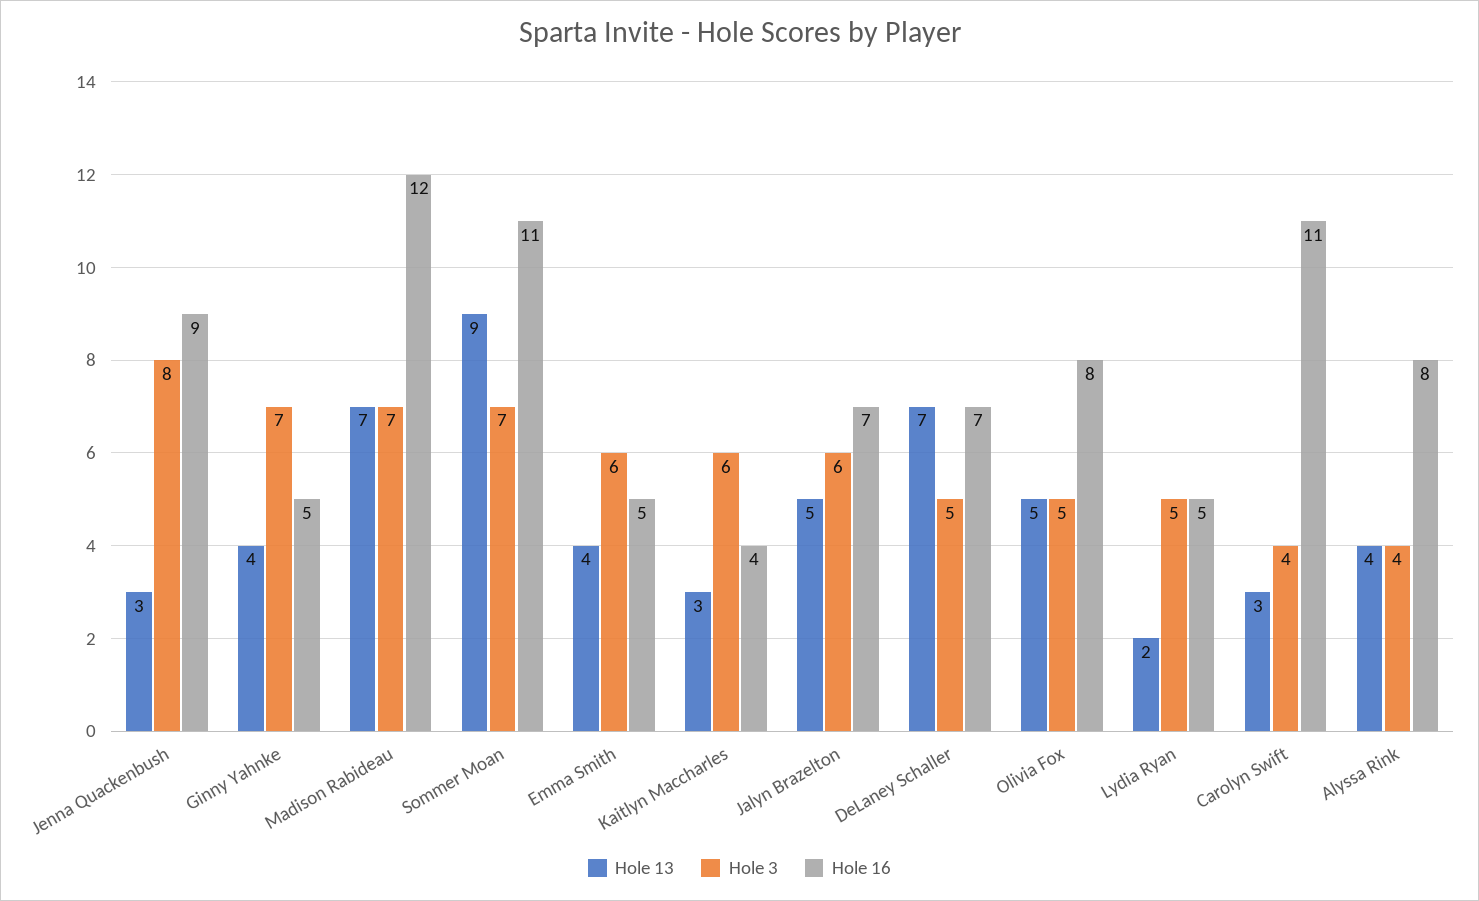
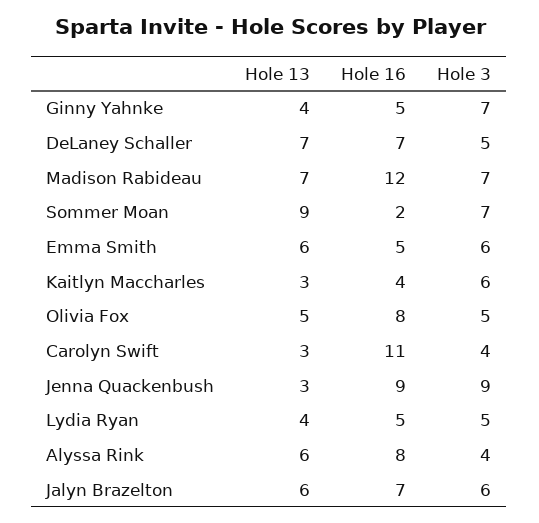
  {
    "Hole 13": {
      "Jenna Quackenbush": 3,
      "Ginny Yahnke": 4,
      "Madison Rabideau": 7,
      "Sommer Moan": 9,
-     "Emma Smith": 4,
+     "Emma Smith": 6,
      "Kaitlyn Maccharles": 3,
-     "Jalyn Brazelton": 5,
+     "Jalyn Brazelton": 6,
      "DeLaney Schaller": 7,
      "Olivia Fox": 5,
-     "Lydia Ryan": 2,
+     "Lydia Ryan": 4,
      "Carolyn Swift": 3,
-     "Alyssa Rink": 4
+     "Alyssa Rink": 6
    },
    "Hole 3": {
-     "Jenna Quackenbush": 8,
+     "Jenna Quackenbush": 9,
      "Ginny Yahnke": 7,
      "Madison Rabideau": 7,
      "Sommer Moan": 7,
      "Emma Smith": 6,
      "Kaitlyn Maccharles": 6,
      "Jalyn Brazelton": 6,
      "DeLaney Schaller": 5,
      "Olivia Fox": 5,
      "Lydia Ryan": 5,
      "Carolyn Swift": 4,
      "Alyssa Rink": 4
    },
    "Hole 16": {
      "Jenna Quackenbush": 9,
      "Ginny Yahnke": 5,
      "Madison Rabideau": 12,
-     "Sommer Moan": 11,
+     "Sommer Moan": 2,
      "Emma Smith": 5,
      "Kaitlyn Maccharles": 4,
      "Jalyn Brazelton": 7,
      "DeLaney Schaller": 7,
      "Olivia Fox": 8,
      "Lydia Ryan": 5,
      "Carolyn Swift": 11,
      "Alyssa Rink": 8
    }
  }

